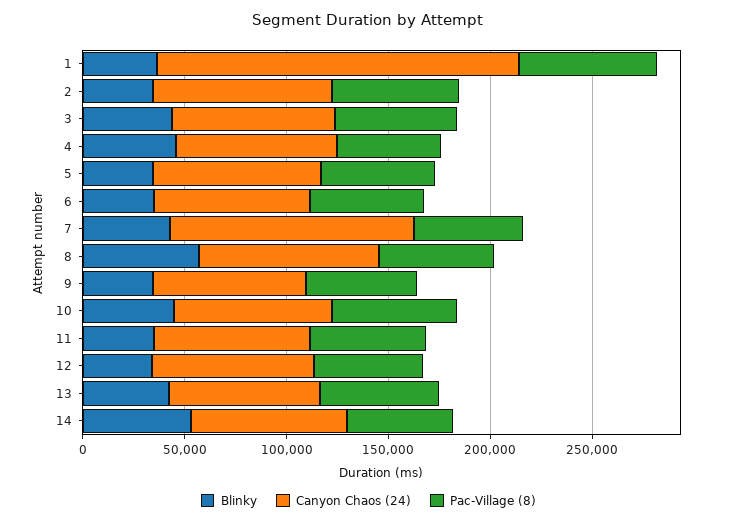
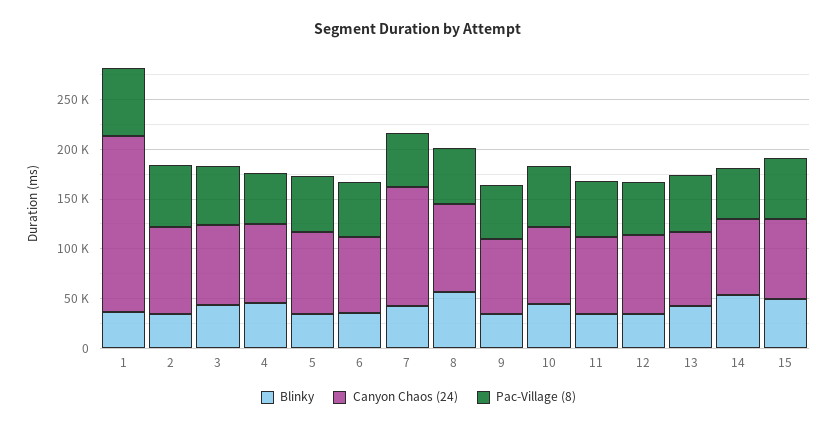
  {
    "Blinky": {
      "1": 40000,
      "2": 30000,
      "3": 40000,
      "4": 50000,
      "5": 30000,
      "6": 40000,
      "7": 40000,
      "8": 60000,
      "9": 30000,
      "10": 40000,
      "11": 30000,
      "12": 30000,
      "13": 40000,
-     "14": 50000
+     "14": 50000,
+     "15": 50000
    },
    "Canyon Chaos (24)": {
      "1": 180000,
      "2": 90000,
      "3": 80000,
      "4": 80000,
      "5": 80000,
      "6": 80000,
      "7": 120000,
      "8": 90000,
      "9": 80000,
      "10": 80000,
      "11": 80000,
      "12": 80000,
      "13": 70000,
-     "14": 80000
+     "14": 80000,
+     "15": 80000
    },
    "Pac-Village (8)": {
      "1": 70000,
      "2": 60000,
      "3": 60000,
      "4": 50000,
      "5": 60000,
      "6": 60000,
      "7": 50000,
      "8": 60000,
      "9": 50000,
      "10": 60000,
      "11": 60000,
      "12": 50000,
      "13": 60000,
-     "14": 50000
+     "14": 50000,
+     "15": 60000
    }
  }

